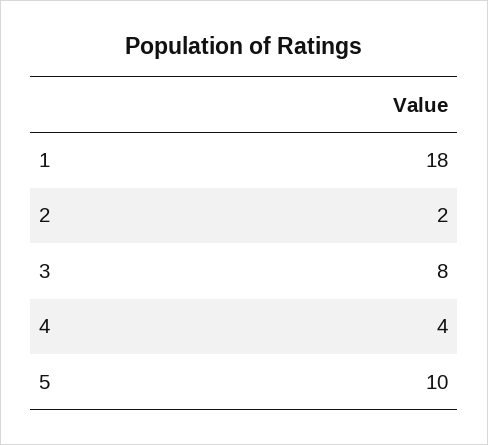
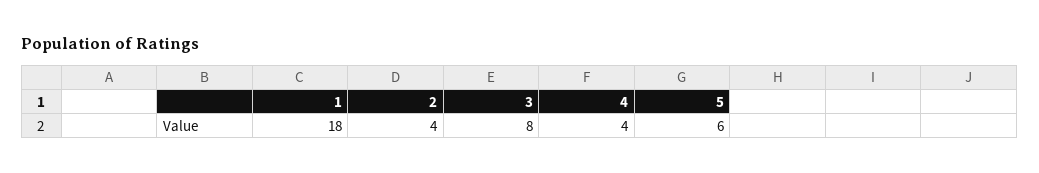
  {
    "1": 18,
-   "2": 2,
+   "2": 4,
    "3": 8,
    "4": 4,
-   "5": 10
+   "5": 6
  }

